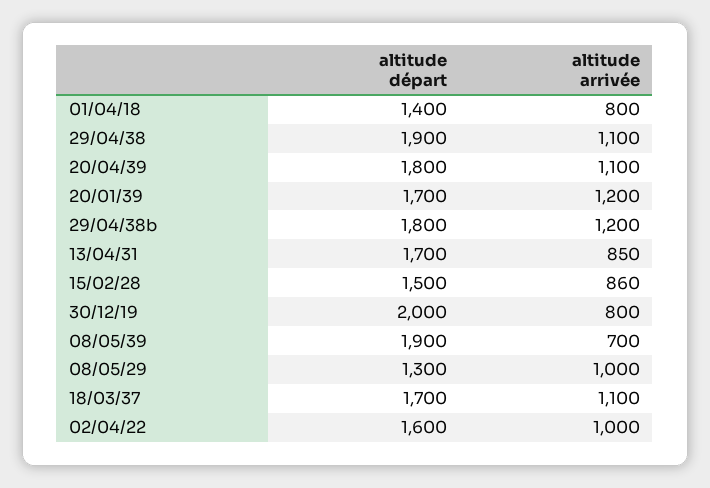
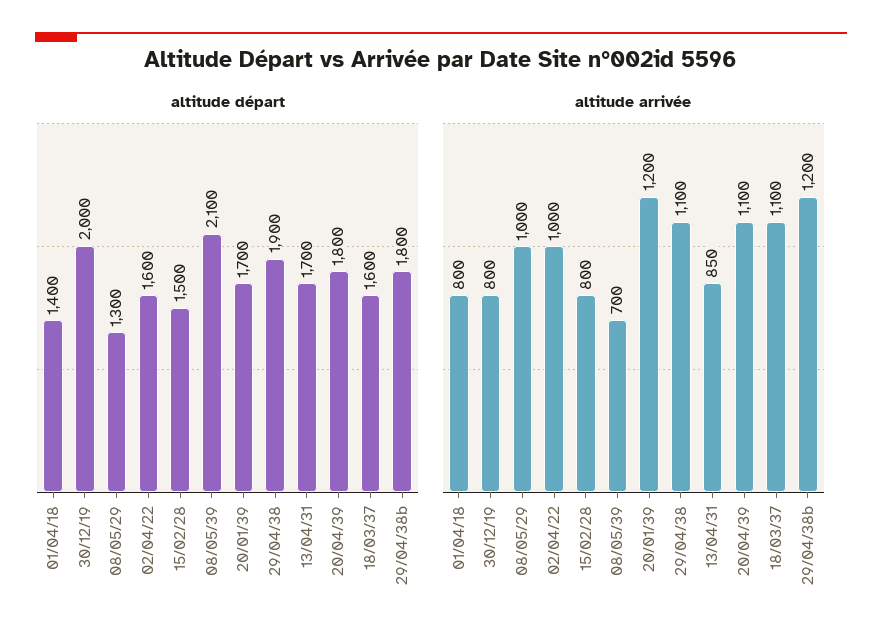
  {
    "altitude départ": {
      "01/04/18": 1400,
      "29/04/38": 1900,
      "20/04/39": 1800,
      "20/01/39": 1700,
      "29/04/38b": 1800,
      "13/04/31": 1700,
      "15/02/28": 1500,
      "30/12/19": 2000,
-     "08/05/39": 1900,
+     "08/05/39": 2100,
      "08/05/29": 1300,
-     "18/03/37": 1700,
+     "18/03/37": 1600,
      "02/04/22": 1600
    },
    "altitude arrivée": {
      "01/04/18": 800,
      "29/04/38": 1100,
      "20/04/39": 1100,
      "20/01/39": 1200,
      "29/04/38b": 1200,
      "13/04/31": 850,
-     "15/02/28": 860,
+     "15/02/28": 800,
      "30/12/19": 800,
      "08/05/39": 700,
      "08/05/29": 1000,
      "18/03/37": 1100,
      "02/04/22": 1000
    }
  }

